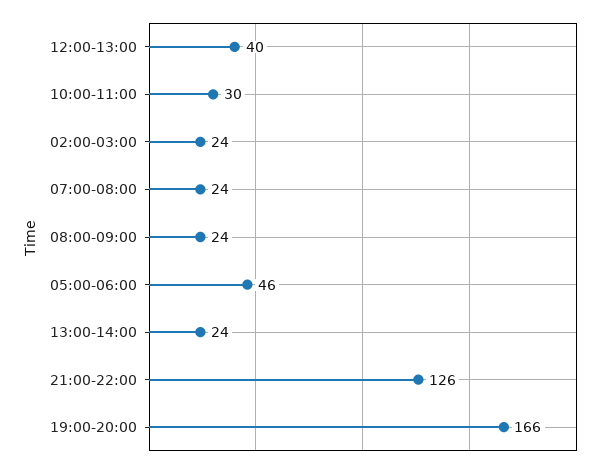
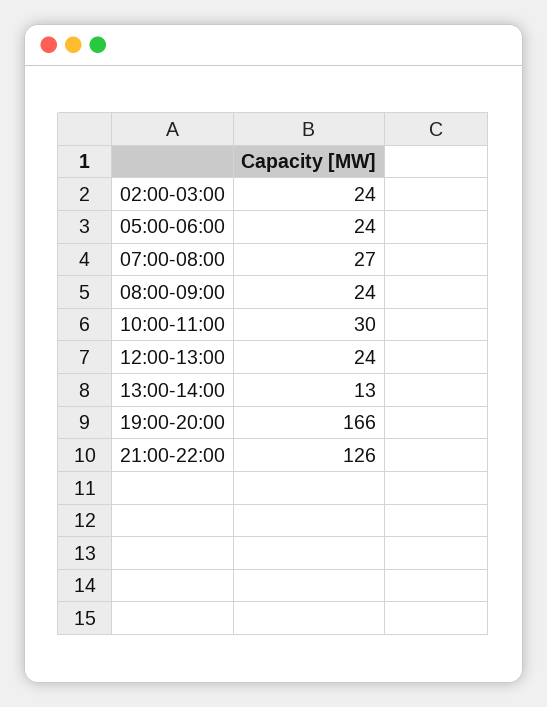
  {
-   "12:00-13:00": 40,
+   "12:00-13:00": 24,
    "10:00-11:00": 30,
    "02:00-03:00": 24,
-   "07:00-08:00": 24,
+   "07:00-08:00": 27,
    "08:00-09:00": 24,
-   "05:00-06:00": 46,
+   "05:00-06:00": 24,
-   "13:00-14:00": 24,
+   "13:00-14:00": 13,
    "21:00-22:00": 126,
    "19:00-20:00": 166
  }

